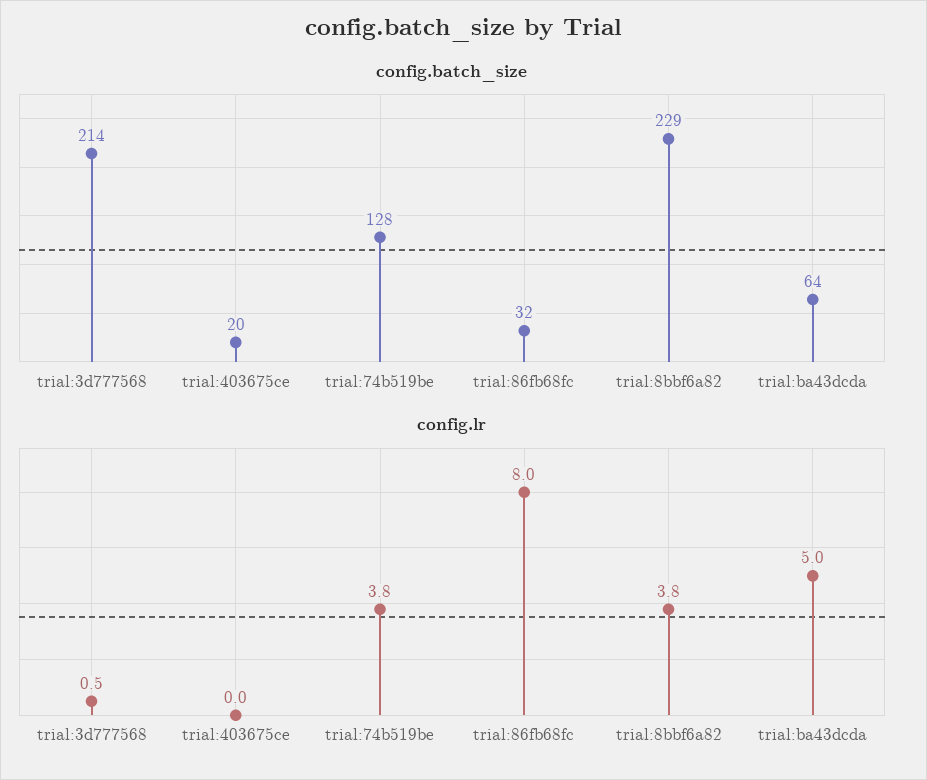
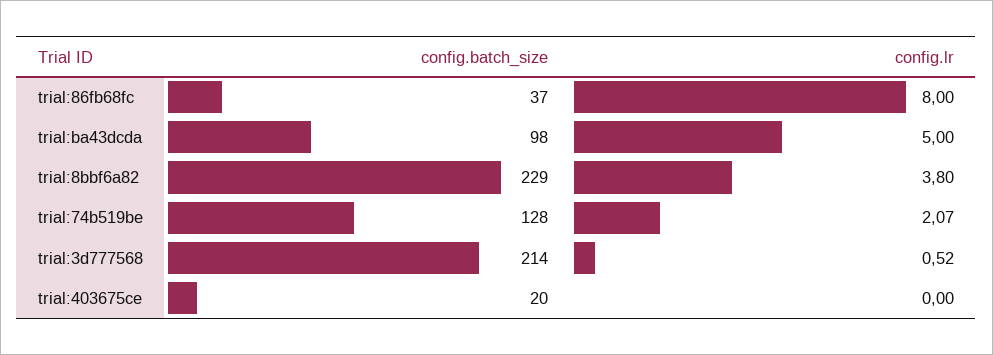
  {
    "config.batch_size": {
      "trial:3d777568": 214,
      "trial:403675ce": 20,
      "trial:74b519be": 128,
-     "trial:86fb68fc": 32,
+     "trial:86fb68fc": 37,
      "trial:8bbf6a82": 229,
-     "trial:ba43dcda": 64
+     "trial:ba43dcda": 98
    },
    "config.lr": {
      "trial:3d777568": 0.52,
      "trial:403675ce": 0,
-     "trial:74b519be": 3.8,
+     "trial:74b519be": 2.07,
      "trial:86fb68fc": 8,
      "trial:8bbf6a82": 3.8,
      "trial:ba43dcda": 5
    }
  }

